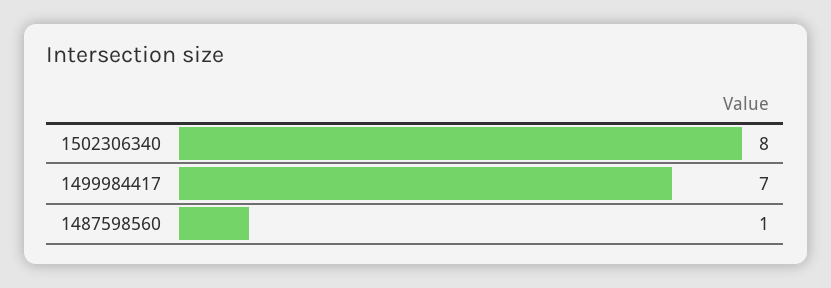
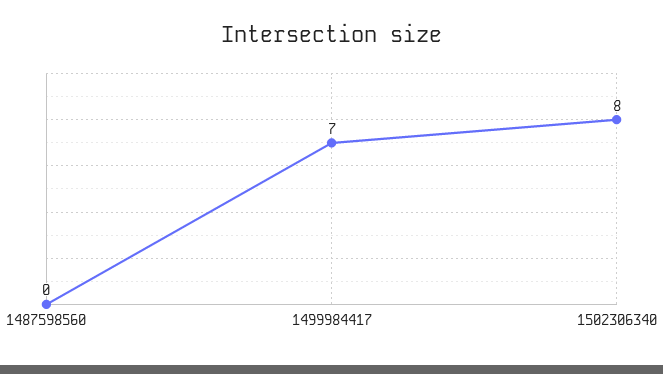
  {
    "1502306340": 8,
    "1499984417": 7,
-   "1487598560": 1
+   "1487598560": 0
  }

